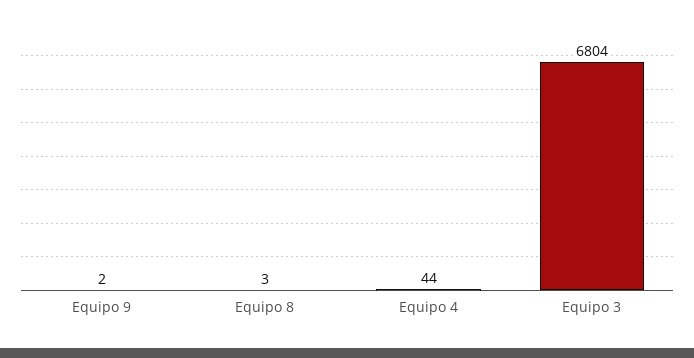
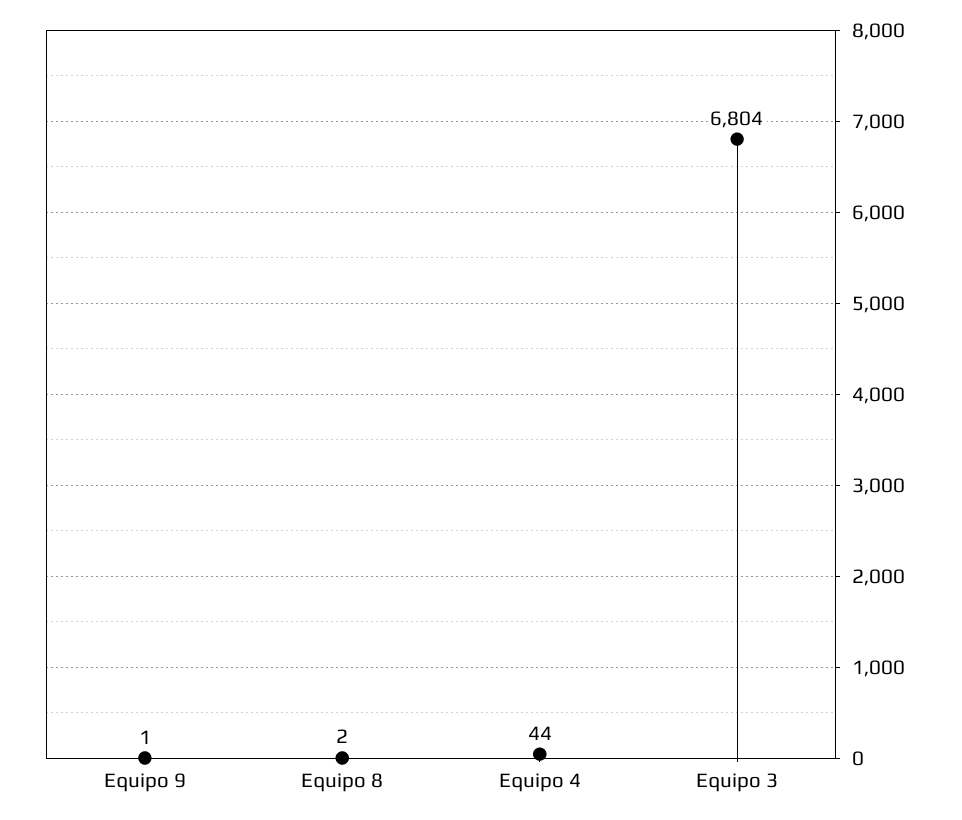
  {
-   "Equipo 9": 2,
+   "Equipo 9": 1,
-   "Equipo 8": 3,
+   "Equipo 8": 2,
    "Equipo 4": 44,
    "Equipo 3": 6804
  }

